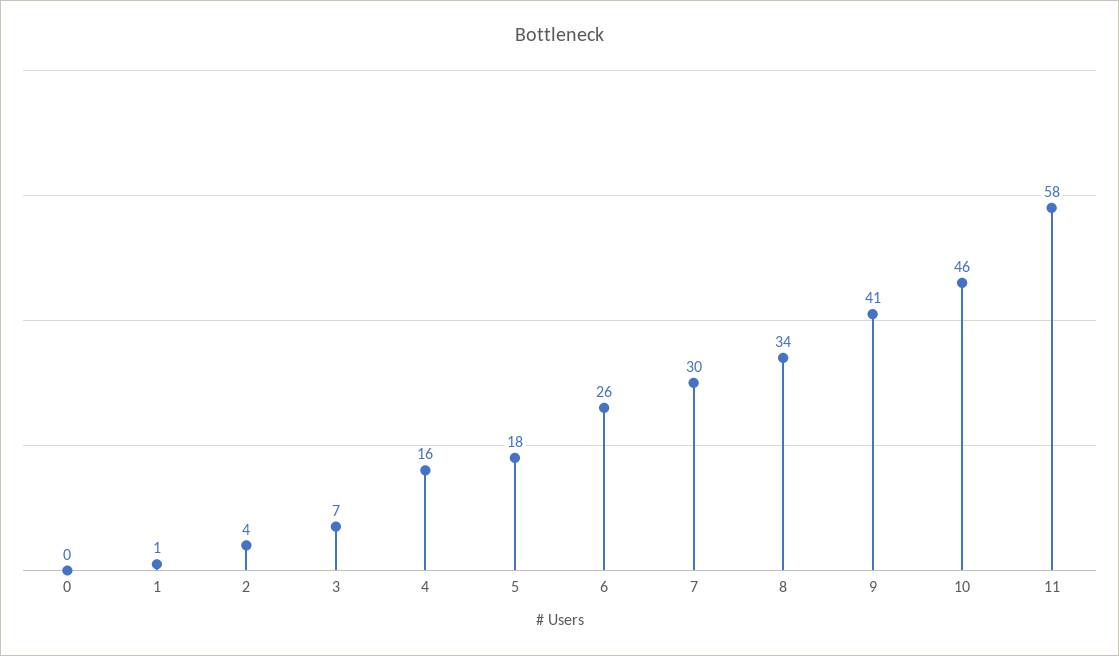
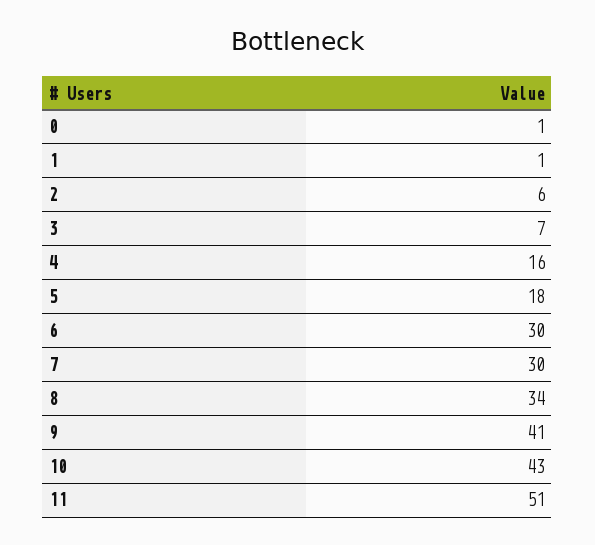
  {
-   "0": 0,
+   "0": 1,
    "1": 1,
-   "2": 4,
+   "2": 6,
    "3": 7,
    "4": 16,
    "5": 18,
-   "6": 26,
+   "6": 30,
    "7": 30,
    "8": 34,
    "9": 41,
-   "10": 46,
+   "10": 43,
-   "11": 58
+   "11": 51
  }

